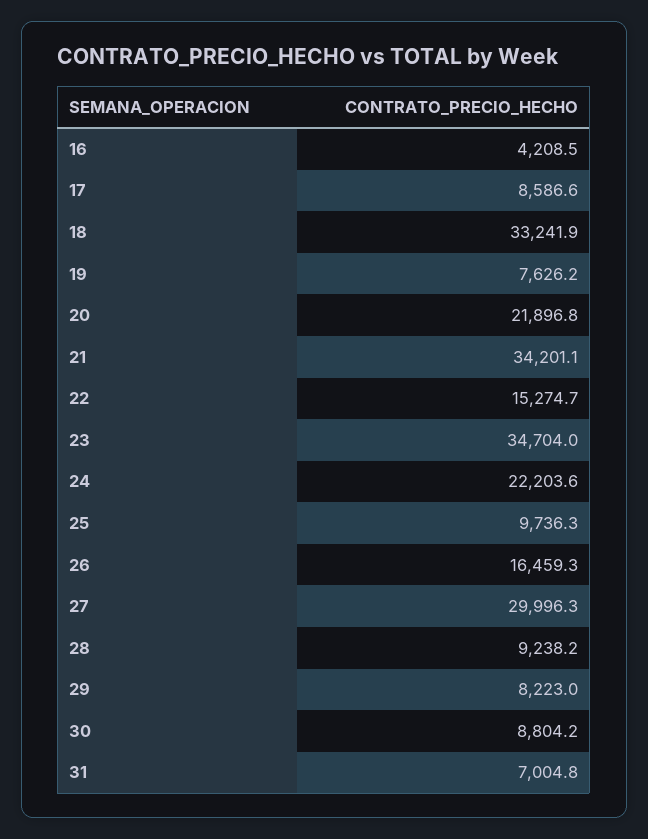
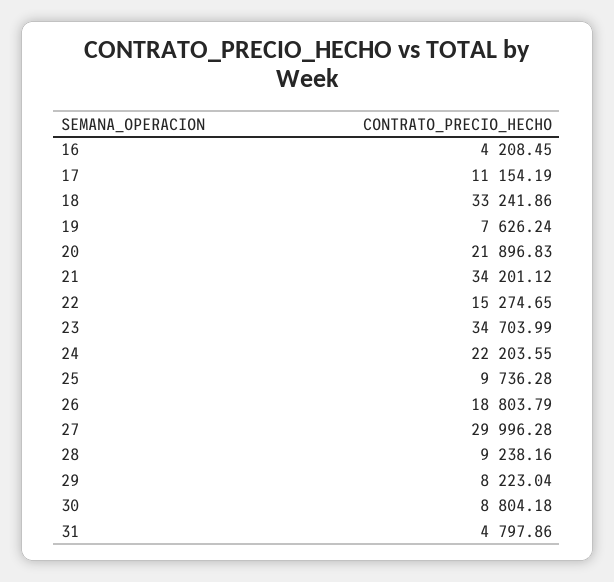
  {
    "16": 4208.45,
-   "17": 8586.6,
+   "17": 11154.19,
    "18": 33241.86,
    "19": 7626.24,
    "20": 21896.83,
    "21": 34201.12,
    "22": 15274.65,
    "23": 34703.99,
    "24": 22203.55,
    "25": 9736.28,
-   "26": 16459.3,
+   "26": 18803.79,
    "27": 29996.28,
    "28": 9238.16,
    "29": 8223.04,
    "30": 8804.18,
-   "31": 7004.8
+   "31": 4797.86
  }

